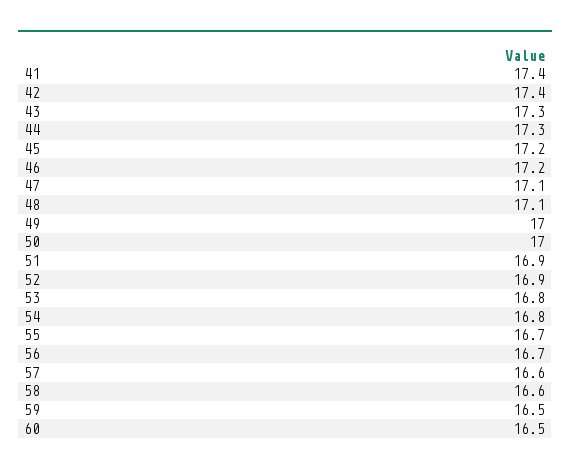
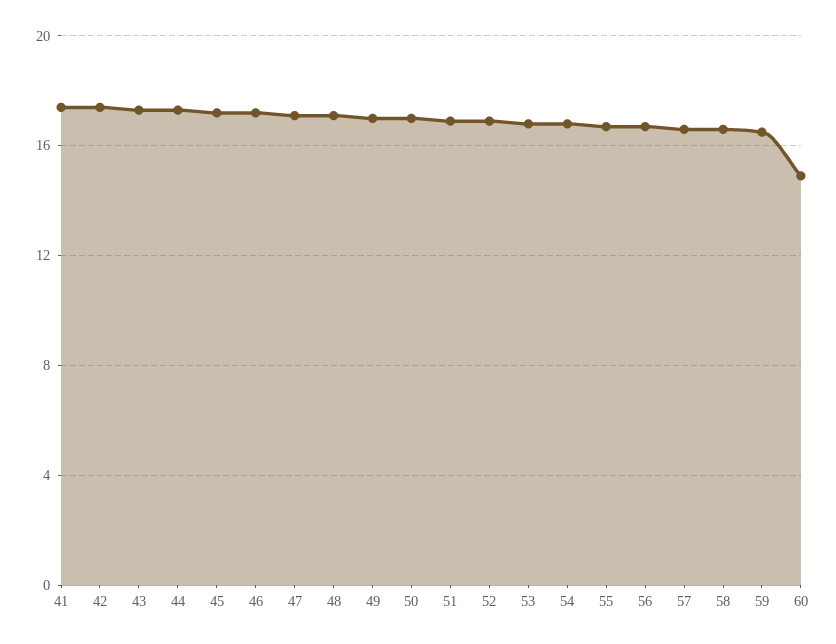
  {
    "41": 17.4,
    "42": 17.4,
    "43": 17.3,
    "44": 17.3,
    "45": 17.2,
    "46": 17.2,
    "47": 17.1,
    "48": 17.1,
    "49": 17,
    "50": 17,
    "51": 16.9,
    "52": 16.9,
    "53": 16.8,
    "54": 16.8,
    "55": 16.7,
    "56": 16.7,
    "57": 16.6,
    "58": 16.6,
    "59": 16.5,
-   "60": 16.5
+   "60": 15
  }

